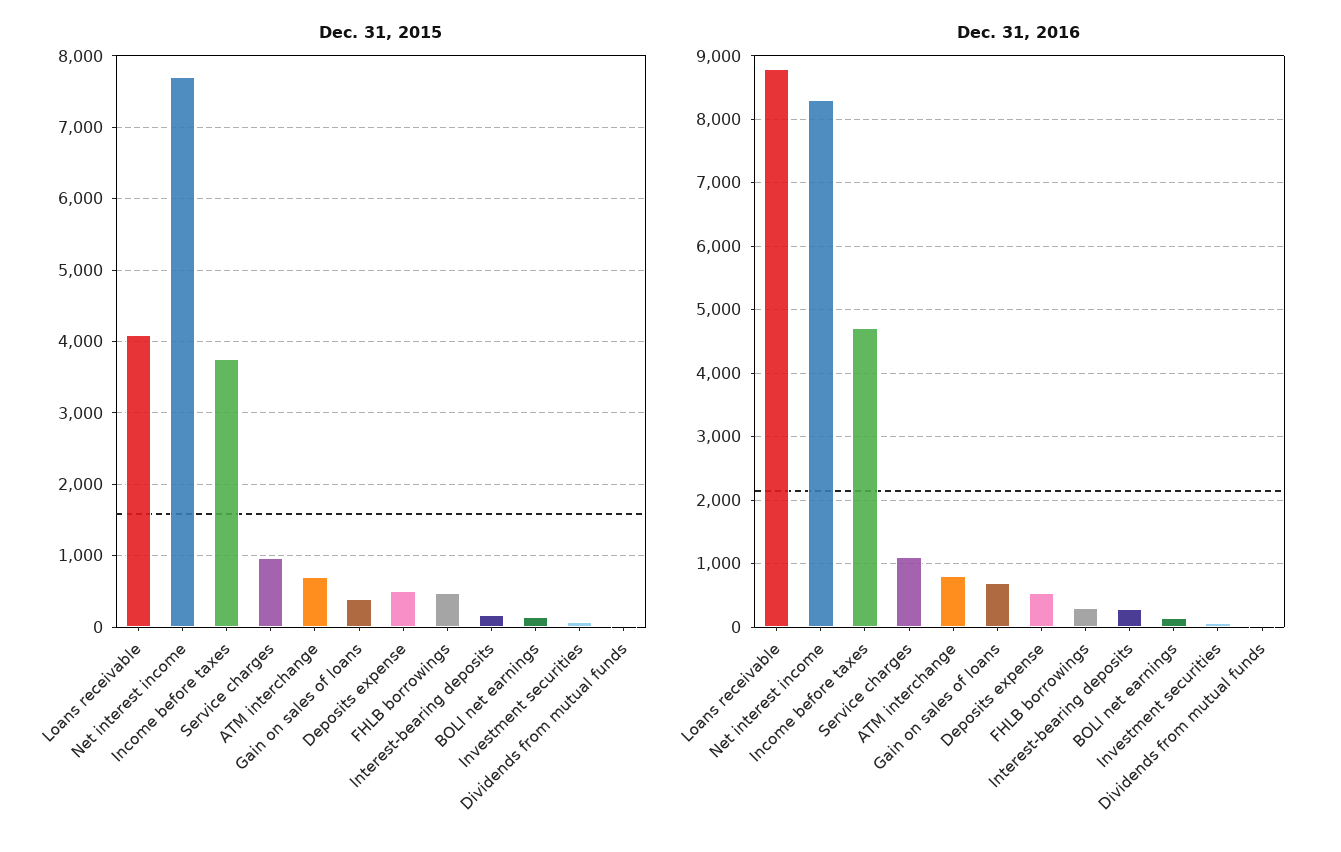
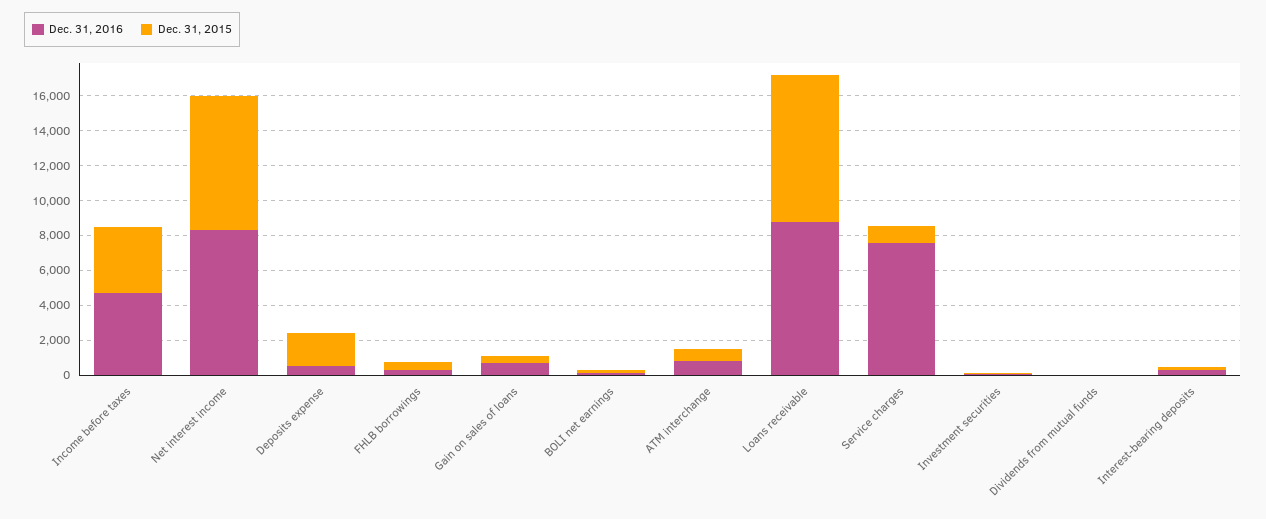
  {
    "Dec. 31, 2015": {
-     "Loans receivable": 4100,
+     "Loans receivable": 8500,
      "Net interest income": 7700,
      "Income before taxes": 3700,
      "Service charges": 1000,
      "ATM interchange": 700,
      "Gain on sales of loans": 400,
-     "Deposits expense": 500,
+     "Deposits expense": 2000,
      "FHLB borrowings": 500,
      "Interest-bearing deposits": 200,
      "BOLI net earnings": 100,
      "Investment securities": 100,
      "Dividends from mutual funds": 0
    },
    "Dec. 31, 2016": {
      "Loans receivable": 8800,
      "Net interest income": 8300,
      "Income before taxes": 4700,
-     "Service charges": 1100,
+     "Service charges": 7500,
      "ATM interchange": 800,
      "Gain on sales of loans": 700,
      "Deposits expense": 500,
      "FHLB borrowings": 300,
      "Interest-bearing deposits": 300,
      "BOLI net earnings": 100,
      "Investment securities": 100,
      "Dividends from mutual funds": 0
    }
  }

